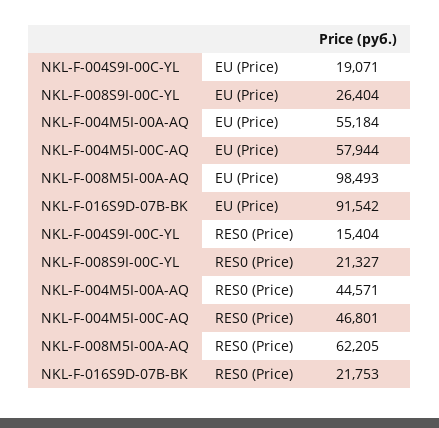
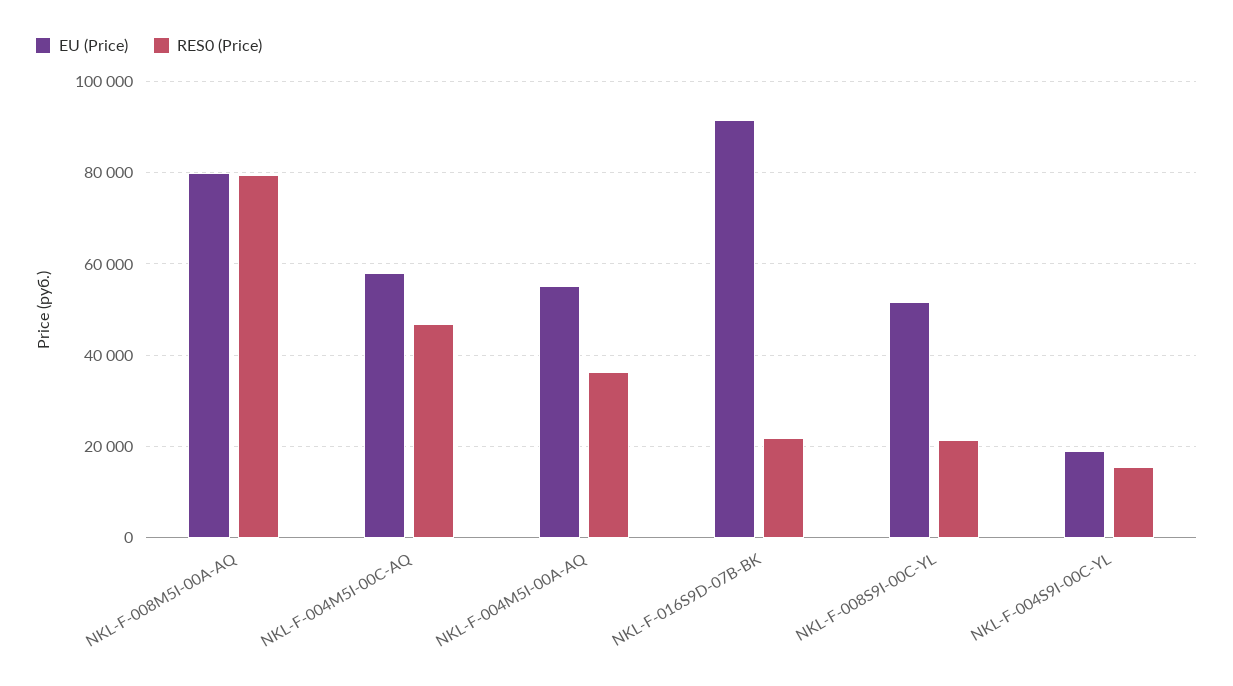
  {
    "EU (Price)": {
      "NKL-F-004S9I-00C-YL": 19071,
-     "NKL-F-008S9I-00C-YL": 26404,
+     "NKL-F-008S9I-00C-YL": 52000,
      "NKL-F-004M5I-00A-AQ": 55184,
      "NKL-F-004M5I-00C-AQ": 57944,
-     "NKL-F-008M5I-00A-AQ": 98493,
+     "NKL-F-008M5I-00A-AQ": 80000,
      "NKL-F-016S9D-07B-BK": 91542
    },
    "RES0 (Price)": {
      "NKL-F-004S9I-00C-YL": 15404,
      "NKL-F-008S9I-00C-YL": 21327,
-     "NKL-F-004M5I-00A-AQ": 44571,
+     "NKL-F-004M5I-00A-AQ": 36000,
      "NKL-F-004M5I-00C-AQ": 46801,
-     "NKL-F-008M5I-00A-AQ": 62205,
+     "NKL-F-008M5I-00A-AQ": 80000,
      "NKL-F-016S9D-07B-BK": 21753
    }
  }

